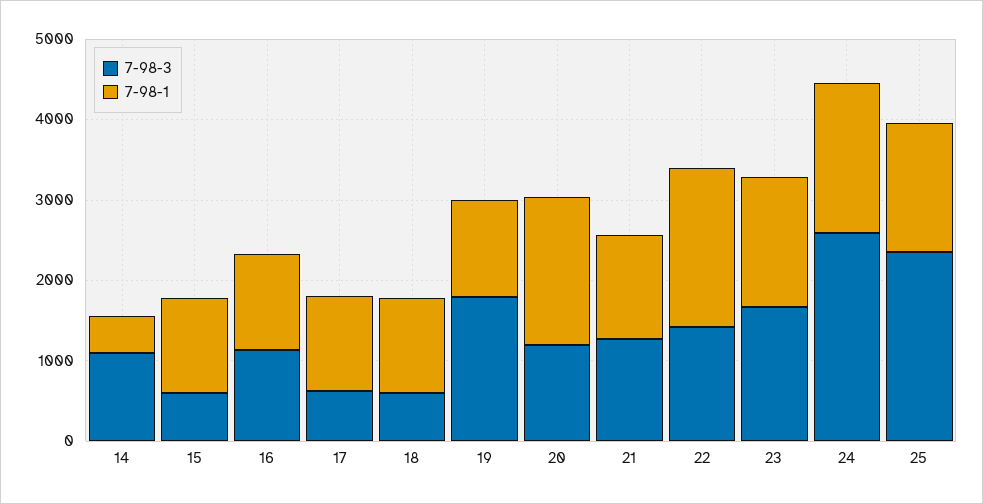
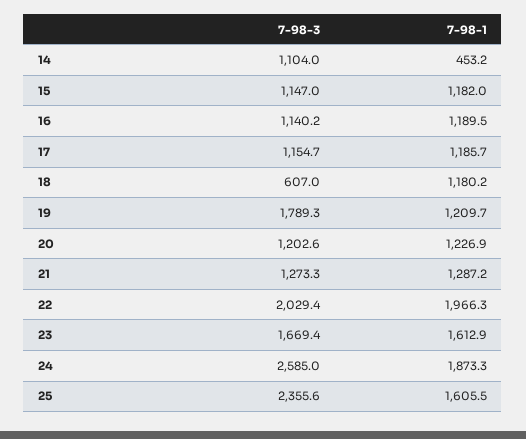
  {
    "7-98-3": {
      "14": 1104,
-     "15": 600,
+     "15": 1147,
      "16": 1140.2,
-     "17": 600,
+     "17": 1154.7,
      "18": 607,
      "19": 1789.3,
      "20": 1202.6,
      "21": 1273.3,
-     "22": 1400,
+     "22": 2029.4,
      "23": 1669.4,
      "24": 2585,
      "25": 2355.6
    },
    "7-98-1": {
      "14": 453.2,
      "15": 1182,
      "16": 1189.5,
      "17": 1185.7,
      "18": 1180.2,
      "19": 1209.7,
-     "20": 1800,
+     "20": 1226.9,
      "21": 1287.2,
      "22": 1966.3,
      "23": 1612.9,
      "24": 1873.3,
      "25": 1605.5
    }
  }

